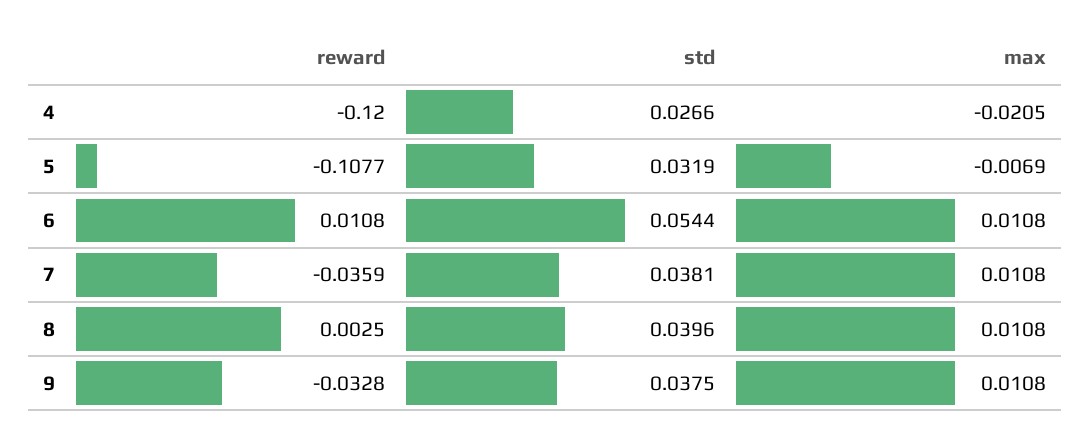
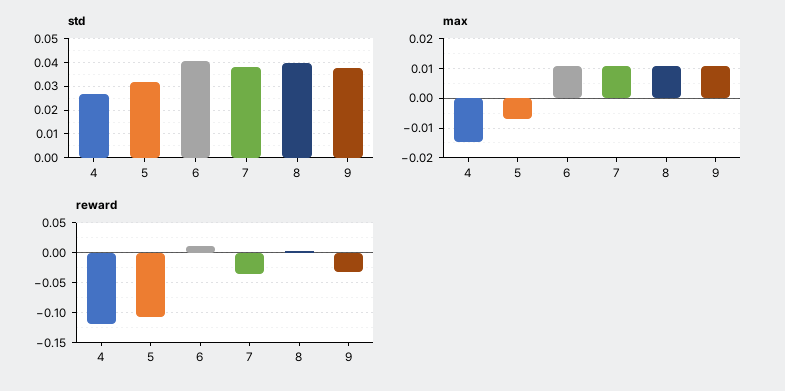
  {
    "reward": {
      "4": -0.12,
      "5": -0.1077,
      "6": 0.0108,
      "7": -0.0359,
      "8": 0.0025,
      "9": -0.0328
    },
    "std": {
      "4": 0.0266,
      "5": 0.0319,
-     "6": 0.0544,
+     "6": 0.04,
      "7": 0.0381,
      "8": 0.0396,
      "9": 0.0375
    },
    "max": {
-     "4": -0.0205,
+     "4": -0.015,
      "5": -0.0069,
      "6": 0.0108,
      "7": 0.0108,
      "8": 0.0108,
      "9": 0.0108
    }
  }

